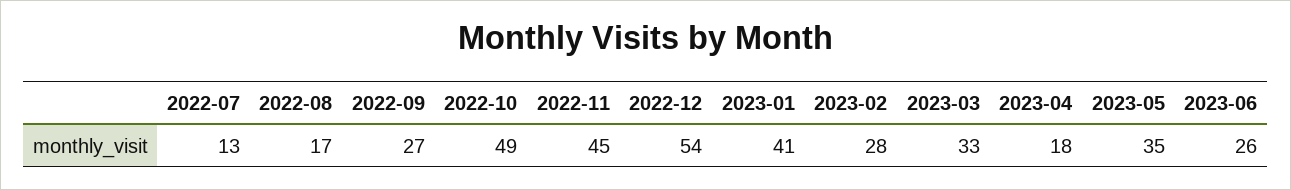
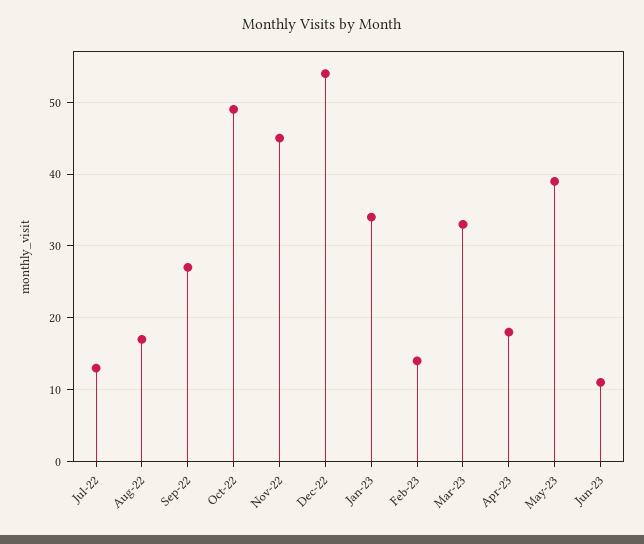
  {
    "2022-07": 13,
    "2022-08": 17,
    "2022-09": 27,
    "2022-10": 49,
    "2022-11": 45,
    "2022-12": 54,
-   "2023-01": 41,
+   "2023-01": 34,
-   "2023-02": 28,
+   "2023-02": 14,
    "2023-03": 33,
    "2023-04": 18,
-   "2023-05": 35,
+   "2023-05": 39,
-   "2023-06": 26
+   "2023-06": 11
  }

